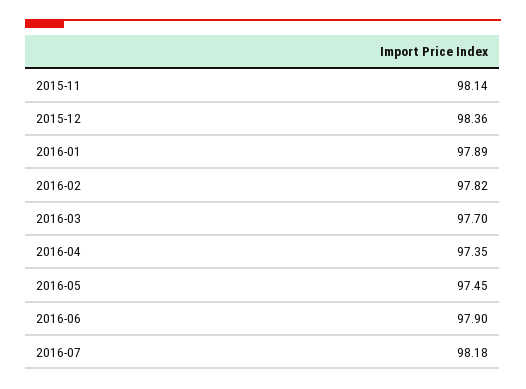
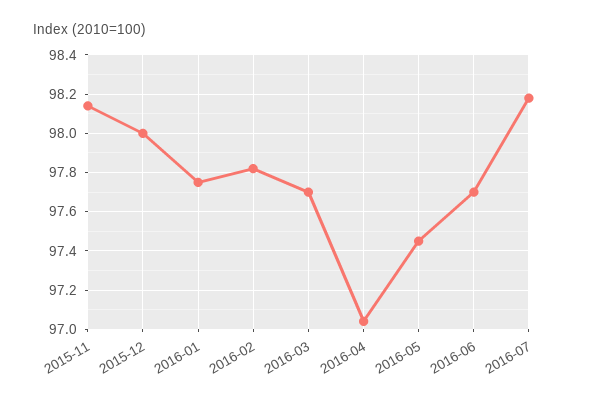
  {
    "2015-11": 98.14,
-   "2015-12": 98.36,
+   "2015-12": 98,
-   "2016-01": 97.89,
+   "2016-01": 97.75,
    "2016-02": 97.82,
    "2016-03": 97.7,
-   "2016-04": 97.35,
+   "2016-04": 97.05,
    "2016-05": 97.45,
-   "2016-06": 97.9,
+   "2016-06": 97.7,
    "2016-07": 98.18
  }

